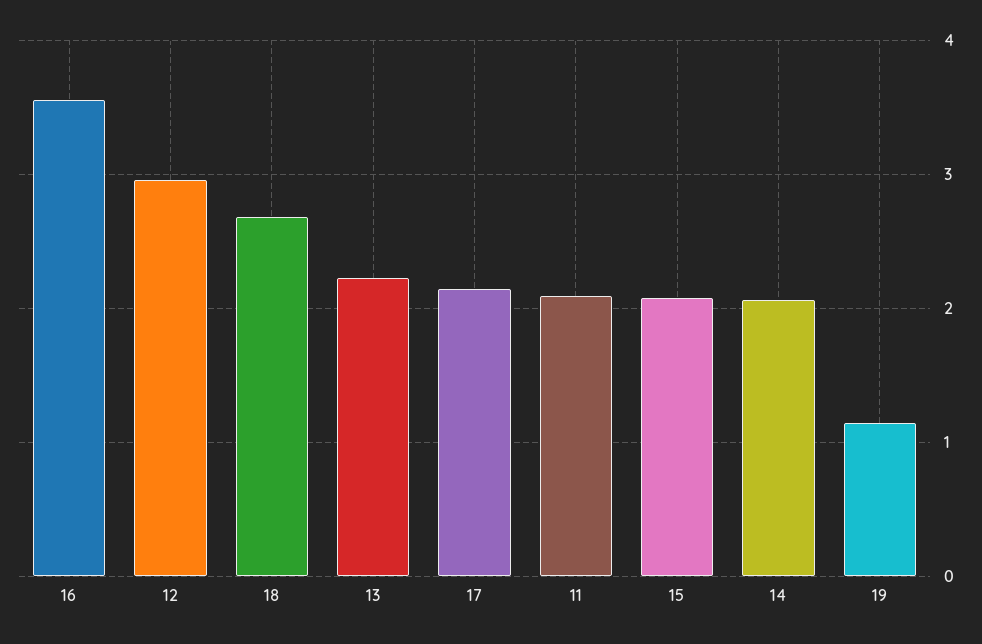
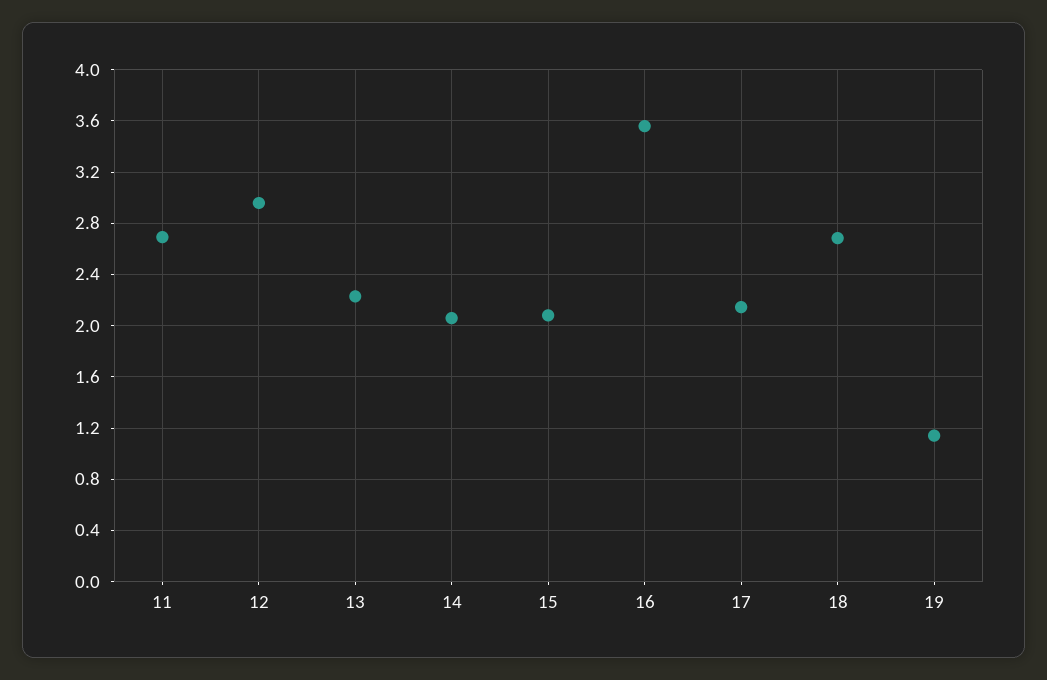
  {
    "16": 3.55,
    "12": 2.95,
    "18": 2.7,
    "13": 2.25,
    "17": 2.15,
-   "11": 2.1,
+   "11": 2.7,
    "15": 2.1,
    "14": 2.05,
    "19": 1.15
  }

